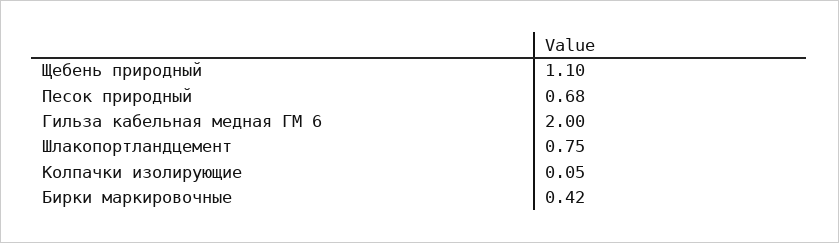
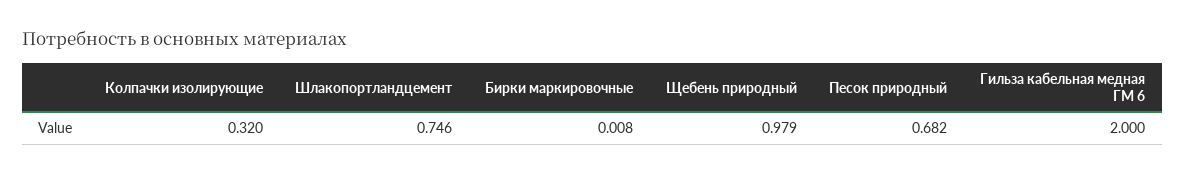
  {
-   "Щебень природный": 1.1,
+   "Щебень природный": 0.979,
    "Песок природный": 0.682,
    "Гильза кабельная медная ГМ 6": 2,
    "Шлакопортландцемент": 0.746,
-   "Колпачки изолирующие": 0.05,
+   "Колпачки изолирующие": 0.32,
-   "Бирки маркировочные": 0.42
+   "Бирки маркировочные": 0.008
  }

